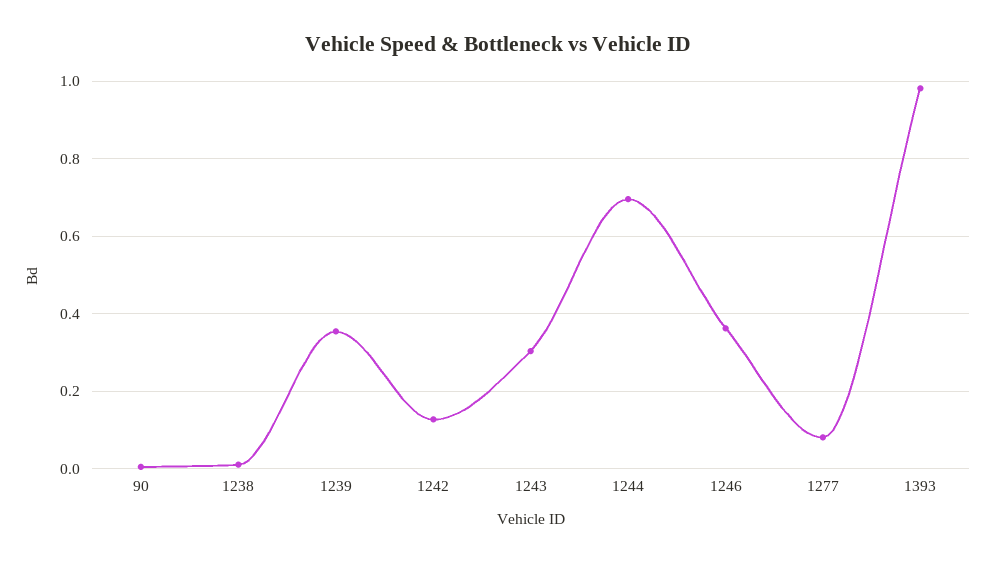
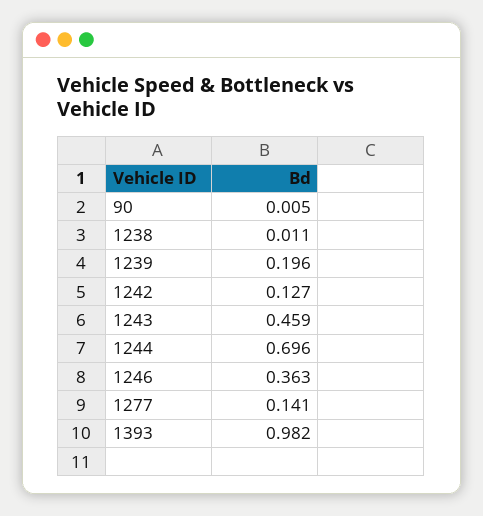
  {
    "90": 0.005,
    "1238": 0.011,
-   "1239": 0.36,
+   "1239": 0.196,
    "1242": 0.127,
-   "1243": 0.3,
+   "1243": 0.459,
    "1244": 0.696,
    "1246": 0.363,
-   "1277": 0.08,
+   "1277": 0.141,
    "1393": 0.982
  }

